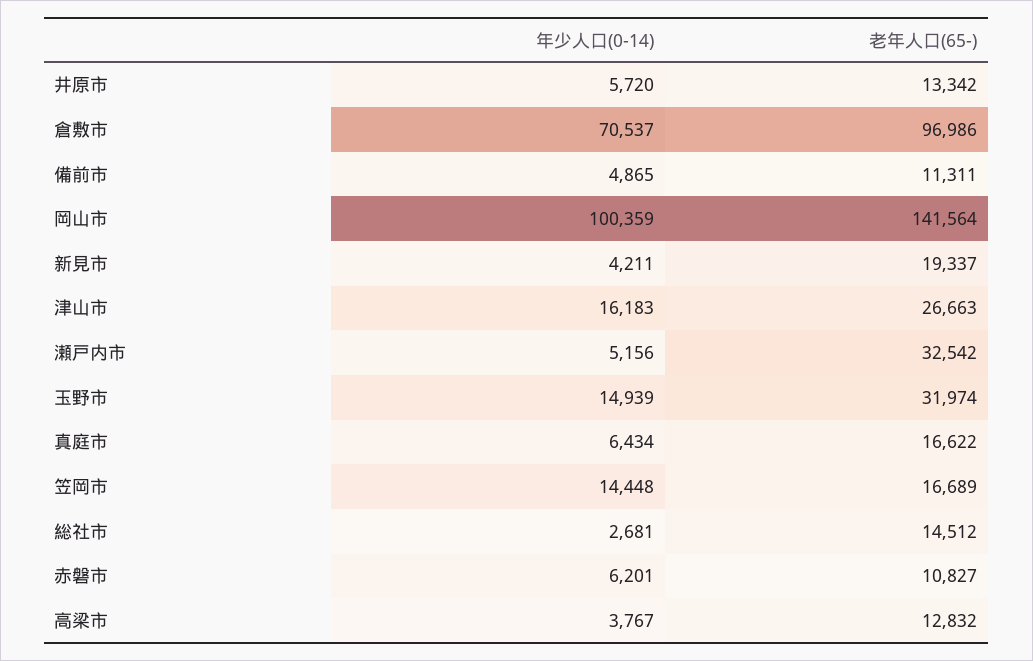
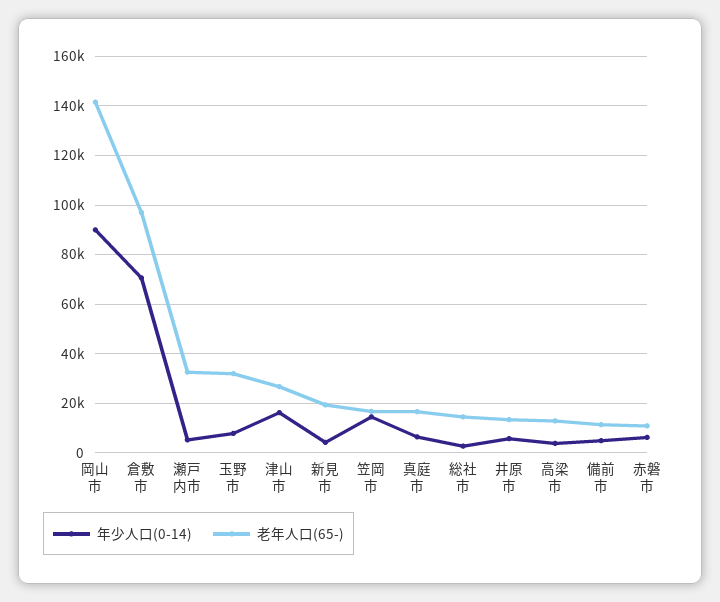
  {
    "年少人口(0-14)": {
      "井原市": 5720,
      "倉敷市": 70537,
      "備前市": 4865,
-     "岡山市": 100359,
+     "岡山市": 90000,
      "新見市": 4211,
      "津山市": 16183,
      "瀬戸内市": 5156,
-     "玉野市": 14939,
+     "玉野市": 7500,
      "真庭市": 6434,
      "笠岡市": 14448,
      "総社市": 2681,
      "赤磐市": 6201,
      "高梁市": 3767
    },
    "老年人口(65-)": {
      "井原市": 13342,
      "倉敷市": 96986,
      "備前市": 11311,
      "岡山市": 141564,
      "新見市": 19337,
      "津山市": 26663,
      "瀬戸内市": 32542,
      "玉野市": 31974,
      "真庭市": 16622,
      "笠岡市": 16689,
      "総社市": 14512,
      "赤磐市": 10827,
      "高梁市": 12832
    }
  }

